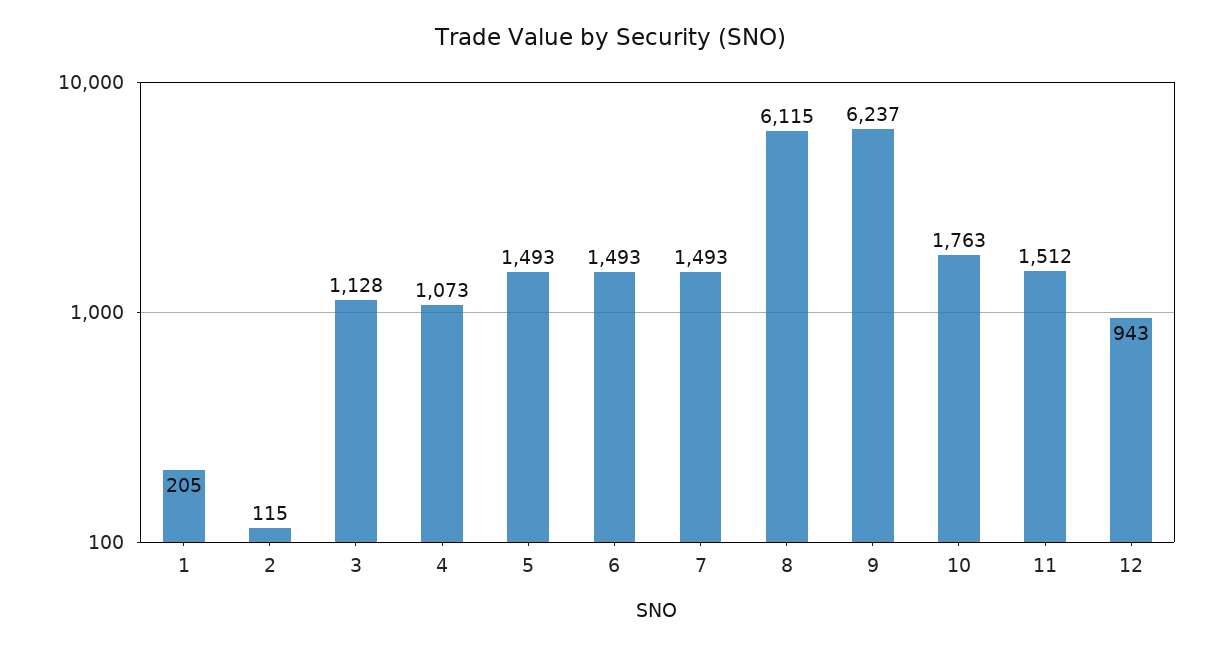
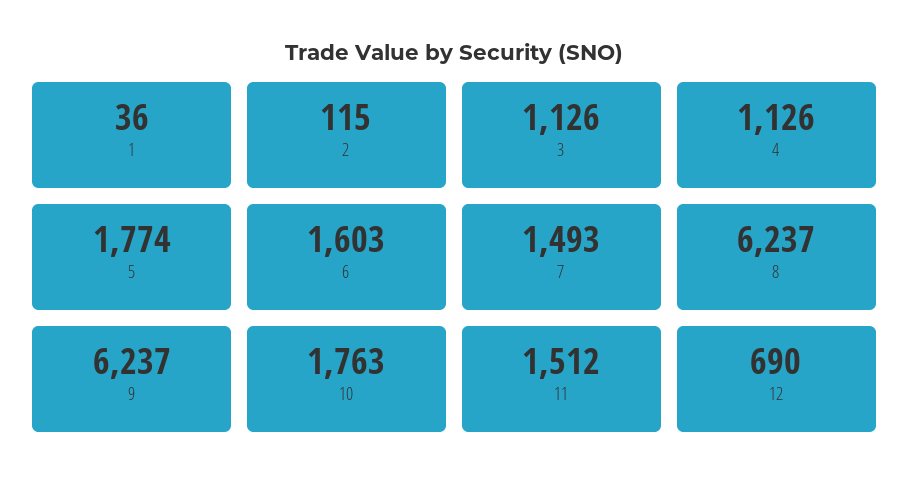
  {
-   "1": 205,
+   "1": 36,
    "2": 115,
-   "3": 1128,
+   "3": 1126,
-   "4": 1073,
+   "4": 1126,
-   "5": 1493,
+   "5": 1774,
-   "6": 1493,
+   "6": 1603,
    "7": 1493,
-   "8": 6115,
+   "8": 6237,
    "9": 6237,
    "10": 1763,
    "11": 1512,
-   "12": 943
+   "12": 690
  }

